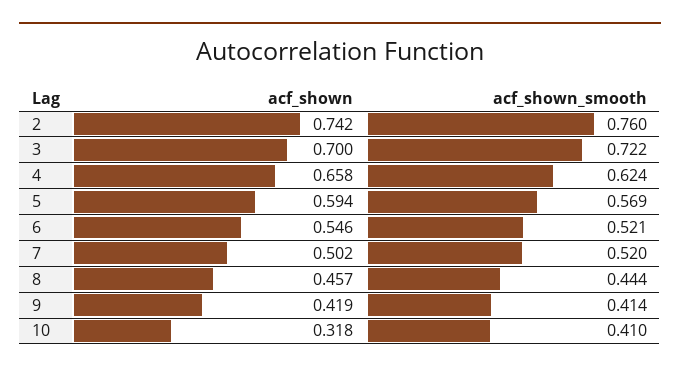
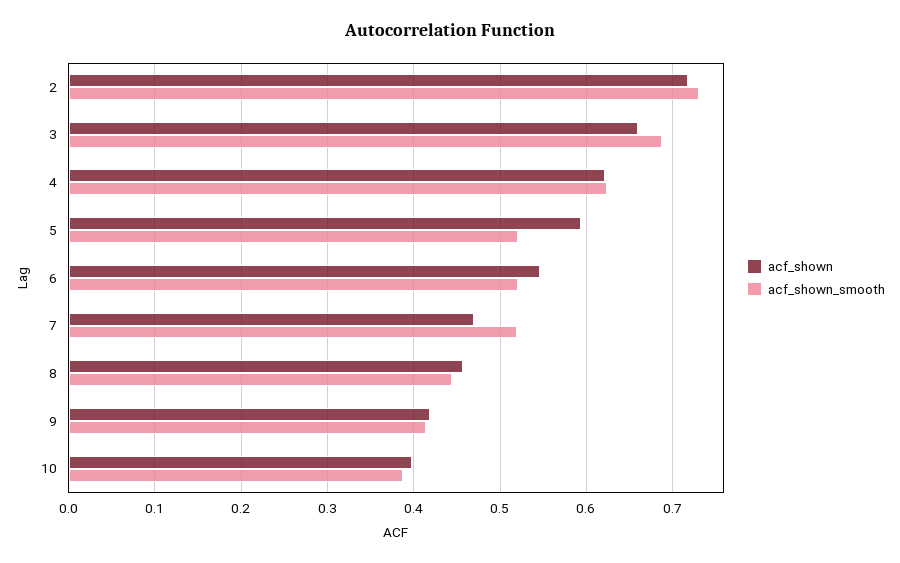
  {
    "acf_shown": {
-     "2": 0.742,
+     "2": 0.72,
-     "3": 0.7,
+     "3": 0.66,
-     "4": 0.658,
+     "4": 0.62,
      "5": 0.594,
      "6": 0.546,
-     "7": 0.502,
+     "7": 0.47,
      "8": 0.457,
      "9": 0.419,
-     "10": 0.318
+     "10": 0.4
    },
    "acf_shown_smooth": {
-     "2": 0.76,
+     "2": 0.73,
-     "3": 0.722,
+     "3": 0.69,
      "4": 0.624,
-     "5": 0.569,
+     "5": 0.52,
      "6": 0.521,
      "7": 0.52,
      "8": 0.444,
      "9": 0.414,
-     "10": 0.41
+     "10": 0.39
    }
  }

